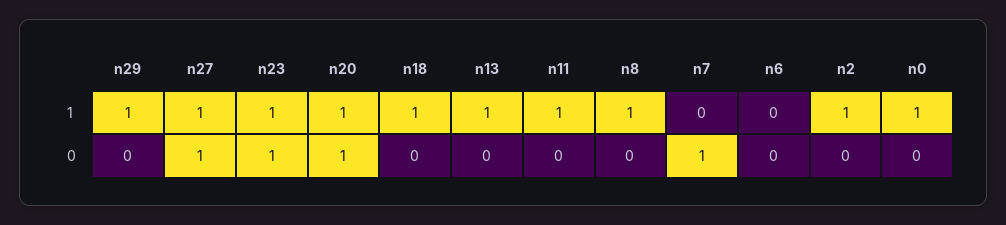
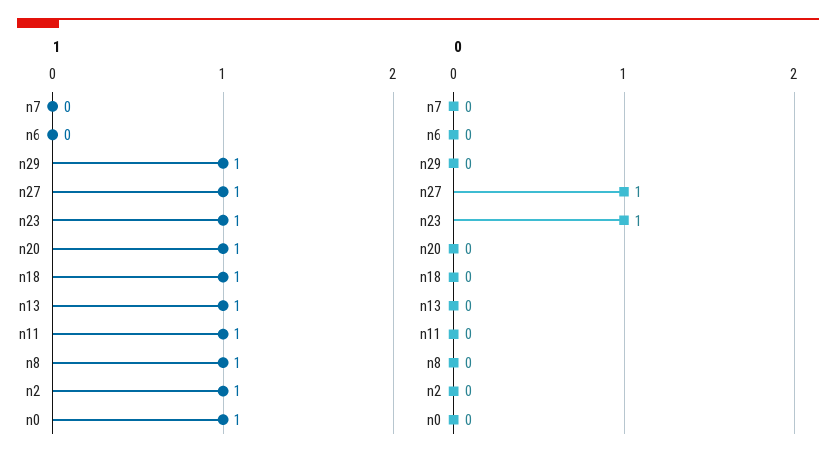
  {
    "1": {
      "n29": 1,
      "n27": 1,
      "n23": 1,
      "n20": 1,
      "n18": 1,
      "n13": 1,
      "n11": 1,
      "n8": 1,
      "n7": 0,
      "n6": 0,
      "n2": 1,
      "n0": 1
    },
    "0": {
      "n29": 0,
      "n27": 1,
      "n23": 1,
-     "n20": 1,
+     "n20": 0,
      "n18": 0,
      "n13": 0,
      "n11": 0,
      "n8": 0,
-     "n7": 1,
+     "n7": 0,
      "n6": 0,
      "n2": 0,
      "n0": 0
    }
  }

